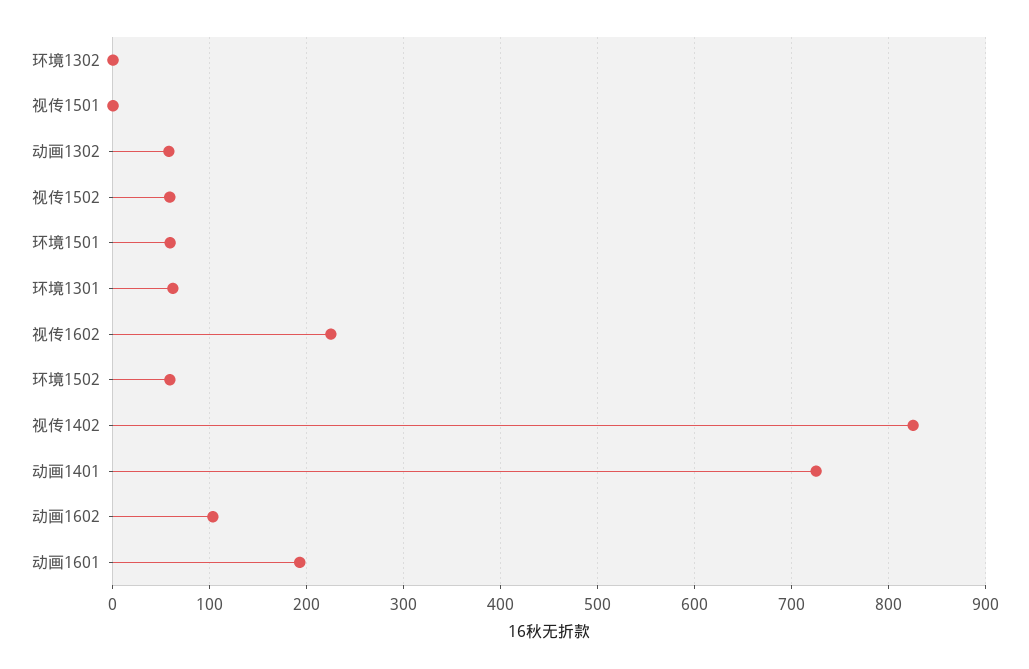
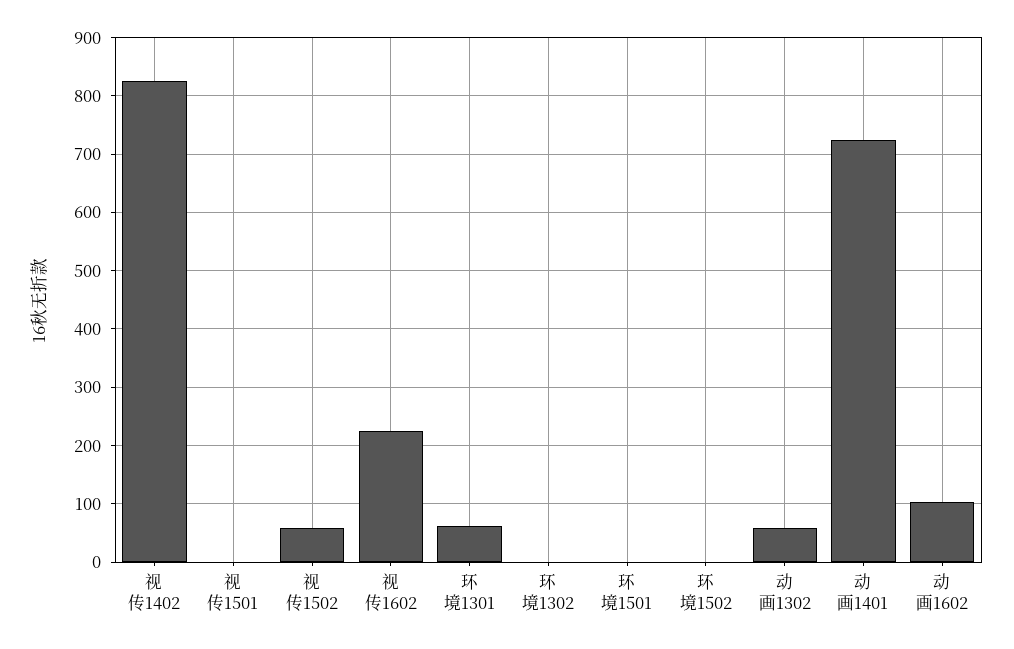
  {
    "环境1302": 0,
    "视传1501": 0,
    "动画1302": 60,
    "视传1502": 60,
-   "环境1501": 60,
+   "环境1501": 0,
    "环境1301": 60,
    "视传1602": 220,
-   "环境1502": 60,
+   "环境1502": 0,
    "视传1402": 830,
    "动画1401": 730,
-   "动画1602": 100,
+   "动画1602": 100
-   "动画1601": 190
  }

